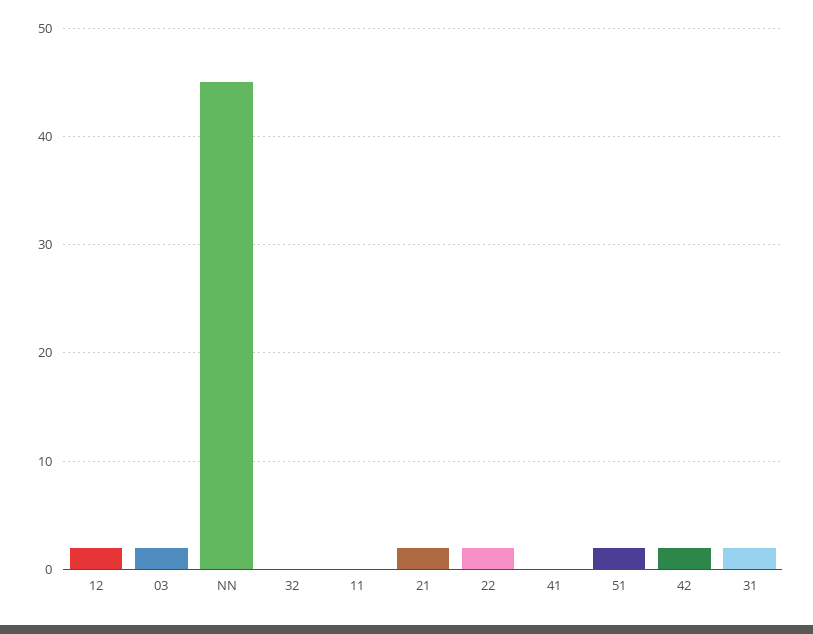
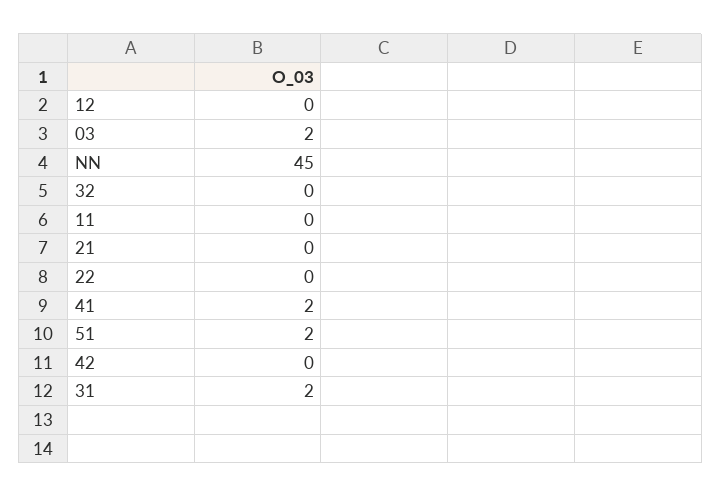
  {
-   "12": 2,
+   "12": 0,
    "03": 2,
    "NN": 45,
    "32": 0,
    "11": 0,
-   "21": 2,
+   "21": 0,
-   "22": 2,
+   "22": 0,
-   "41": 0,
+   "41": 2,
    "51": 2,
-   "42": 2,
+   "42": 0,
    "31": 2
  }

